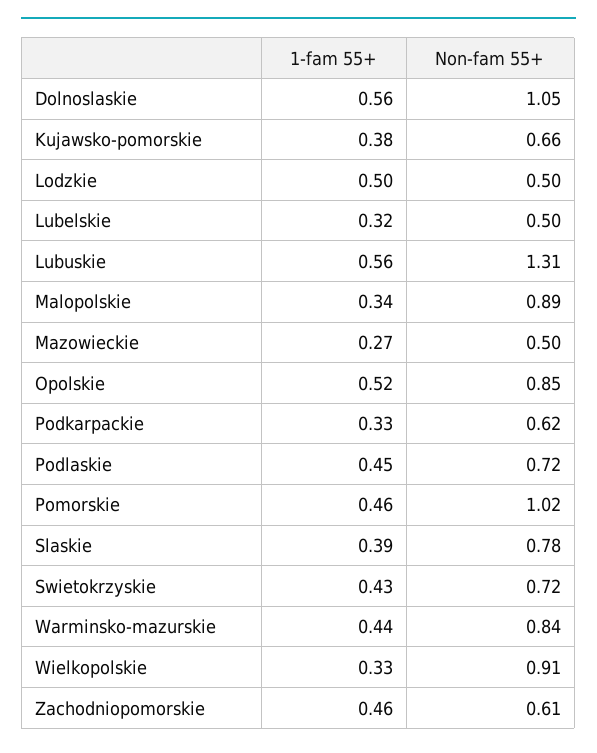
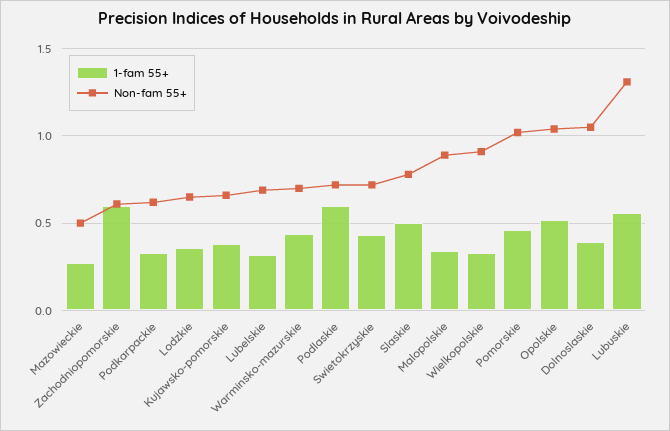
  {
    "1-fam 55+": {
-     "Dolnoslaskie": 0.56,
+     "Dolnoslaskie": 0.4,
      "Kujawsko-pomorskie": 0.38,
-     "Lodzkie": 0.5,
+     "Lodzkie": 0.35,
      "Lubelskie": 0.32,
      "Lubuskie": 0.56,
      "Malopolskie": 0.34,
      "Mazowieckie": 0.27,
      "Opolskie": 0.52,
      "Podkarpackie": 0.33,
-     "Podlaskie": 0.45,
+     "Podlaskie": 0.6,
      "Pomorskie": 0.46,
-     "Slaskie": 0.39,
+     "Slaskie": 0.5,
      "Swietokrzyskie": 0.43,
      "Warminsko-mazurskie": 0.44,
      "Wielkopolskie": 0.33,
-     "Zachodniopomorskie": 0.46
+     "Zachodniopomorskie": 0.6
    },
    "Non-fam 55+": {
      "Dolnoslaskie": 1.05,
      "Kujawsko-pomorskie": 0.66,
-     "Lodzkie": 0.5,
+     "Lodzkie": 0.65,
-     "Lubelskie": 0.5,
+     "Lubelskie": 0.7,
      "Lubuskie": 1.31,
      "Malopolskie": 0.89,
      "Mazowieckie": 0.5,
-     "Opolskie": 0.85,
+     "Opolskie": 1.05,
      "Podkarpackie": 0.62,
      "Podlaskie": 0.72,
      "Pomorskie": 1.02,
      "Slaskie": 0.78,
      "Swietokrzyskie": 0.72,
-     "Warminsko-mazurskie": 0.84,
+     "Warminsko-mazurskie": 0.7,
      "Wielkopolskie": 0.91,
      "Zachodniopomorskie": 0.61
    }
  }

